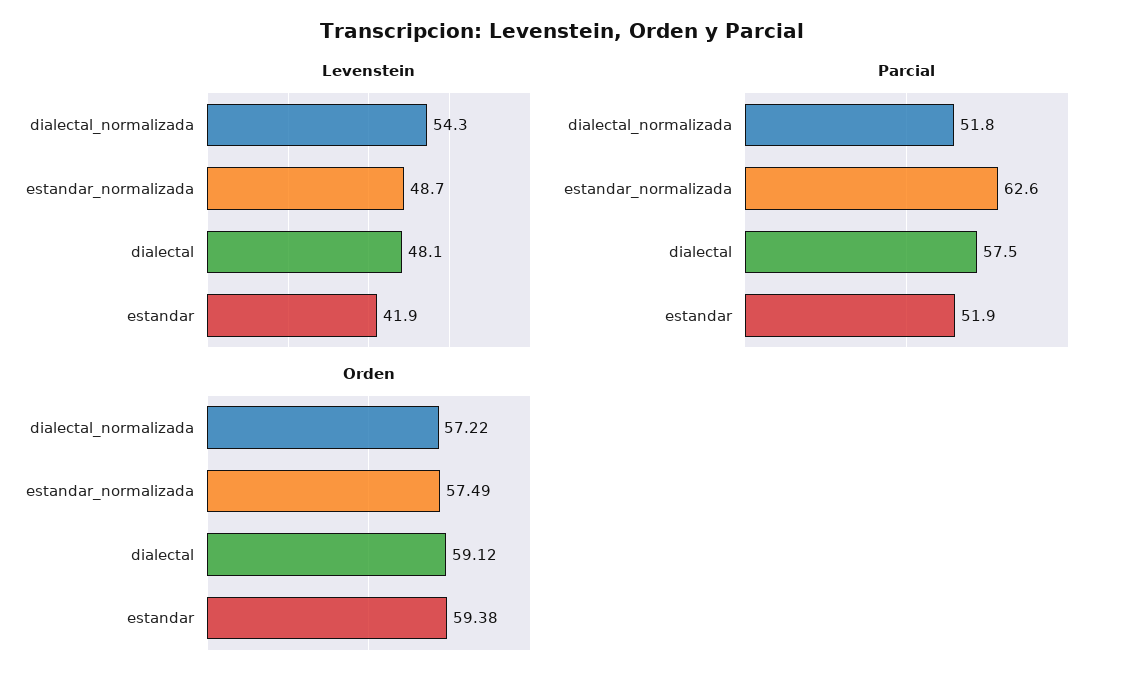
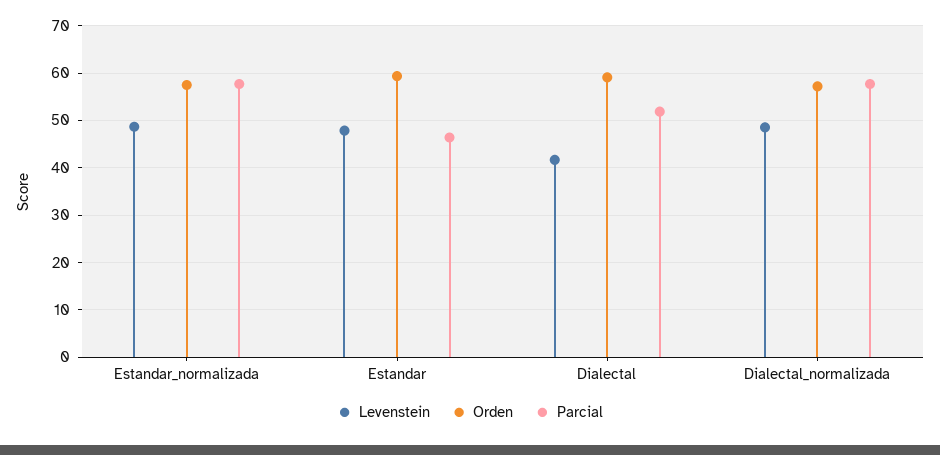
  {
    "Levenstein": {
-     "dialectal_normalizada": 54.3,
+     "dialectal_normalizada": 48,
      "estandar_normalizada": 48.7,
-     "dialectal": 48.1,
+     "dialectal": 42,
-     "estandar": 41.9
+     "estandar": 48
    },
    "Parcial": {
-     "dialectal_normalizada": 51.8,
+     "dialectal_normalizada": 58,
-     "estandar_normalizada": 62.6,
+     "estandar_normalizada": 58,
-     "dialectal": 57.5,
+     "dialectal": 52,
-     "estandar": 51.9
+     "estandar": 46
    },
    "Orden": {
      "dialectal_normalizada": 57.22,
      "estandar_normalizada": 57.49,
      "dialectal": 59.12,
      "estandar": 59.38
    }
  }

